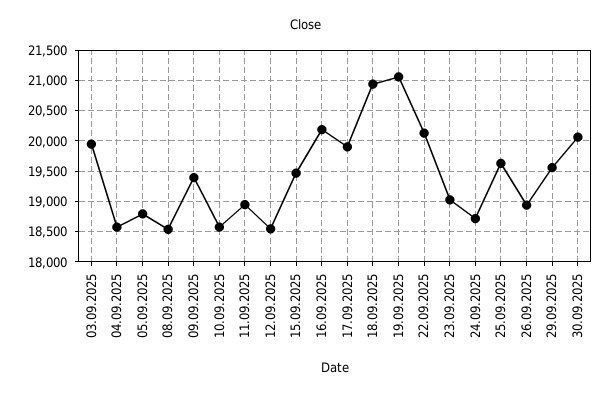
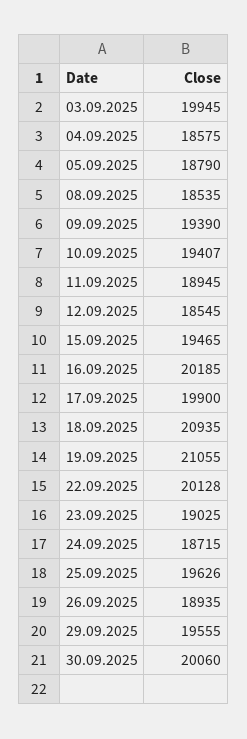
  {
    "03.09.2025": 19945,
    "04.09.2025": 18575,
    "05.09.2025": 18790,
    "08.09.2025": 18535,
    "09.09.2025": 19390,
-   "10.09.2025": 18600,
+   "10.09.2025": 19407,
    "11.09.2025": 18945,
    "12.09.2025": 18545,
    "15.09.2025": 19465,
    "16.09.2025": 20185,
    "17.09.2025": 19900,
    "18.09.2025": 20935,
    "19.09.2025": 21055,
    "22.09.2025": 20128,
    "23.09.2025": 19025,
    "24.09.2025": 18715,
    "25.09.2025": 19626,
    "26.09.2025": 18935,
    "29.09.2025": 19555,
    "30.09.2025": 20060
  }

